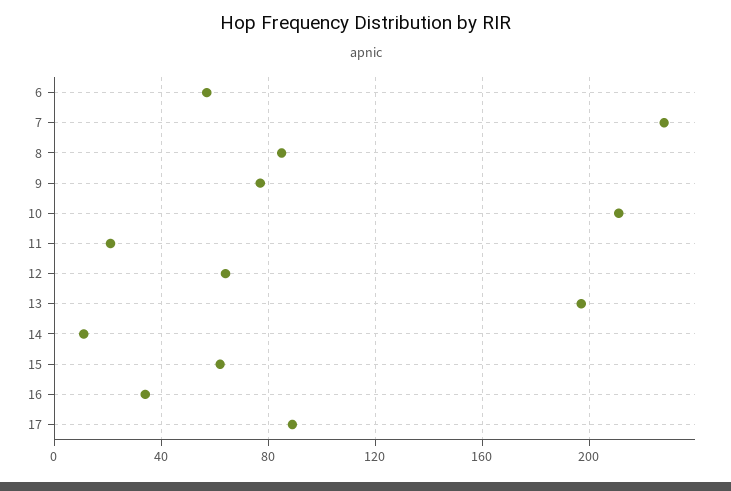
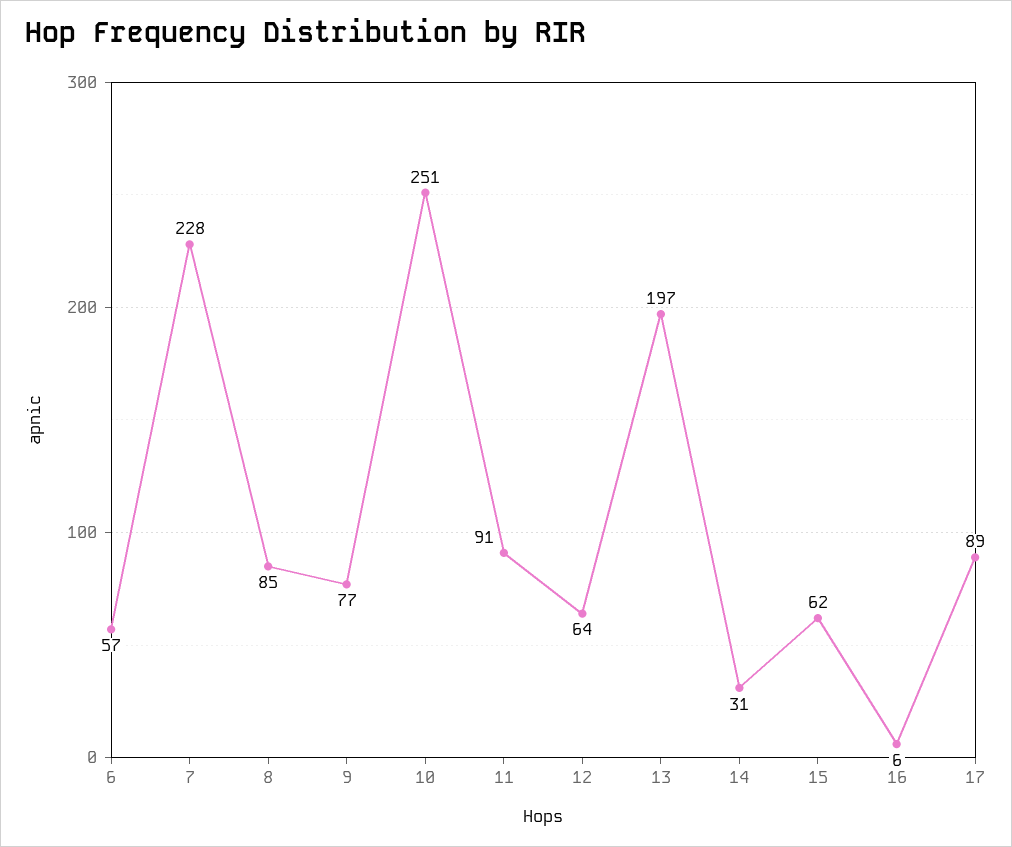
  {
    "6": 57,
    "7": 228,
    "8": 85,
    "9": 77,
-   "10": 210,
+   "10": 251,
-   "11": 20,
+   "11": 91,
    "12": 64,
    "13": 197,
-   "14": 10,
+   "14": 31,
    "15": 62,
-   "16": 35,
+   "16": 6,
    "17": 89
  }

